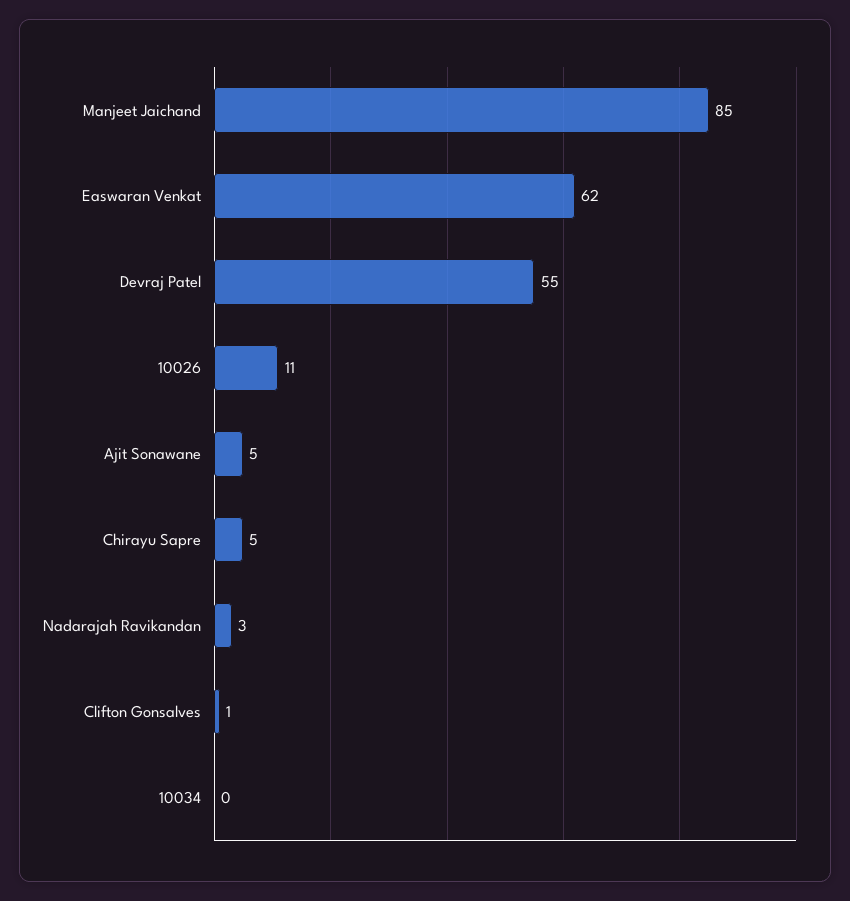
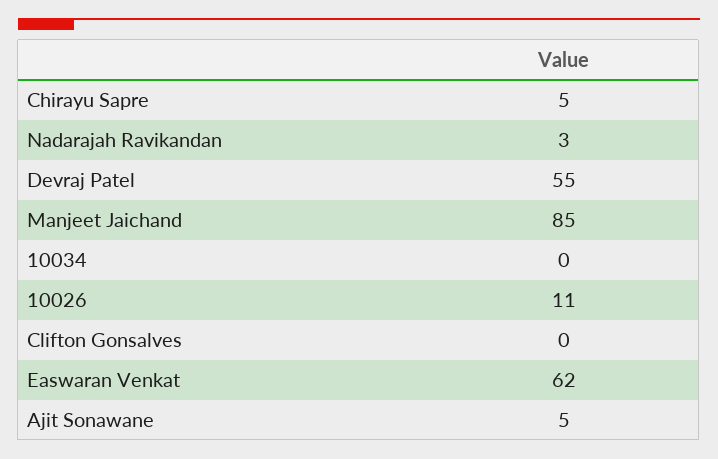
  {
    "Manjeet Jaichand": 85,
    "Easwaran Venkat": 62,
    "Devraj Patel": 55,
    "10026": 11,
    "Ajit Sonawane": 5,
    "Chirayu Sapre": 5,
    "Nadarajah Ravikandan": 3,
-   "Clifton Gonsalves": 1,
+   "Clifton Gonsalves": 0,
    "10034": 0
  }

